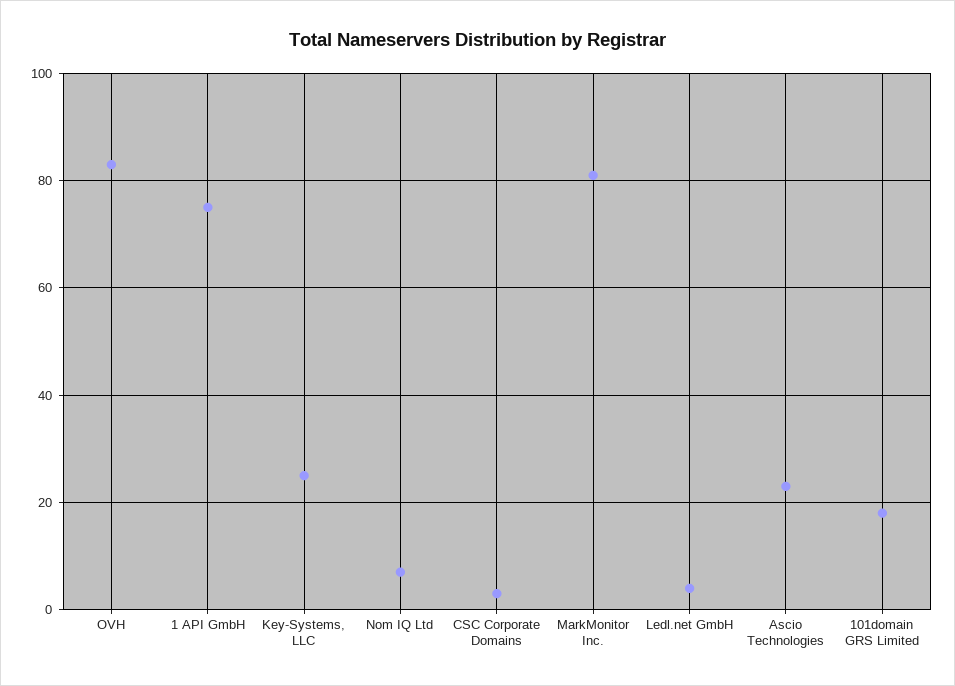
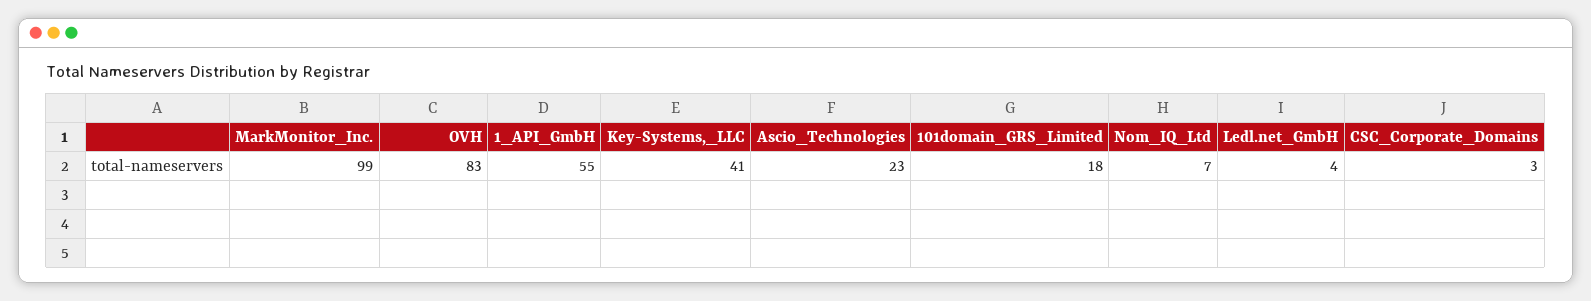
  {
    "OVH": 83,
-   "1 API GmbH": 75,
+   "1 API GmbH": 55,
-   "Key-Systems, LLC": 25,
+   "Key-Systems, LLC": 41,
    "Nom IQ Ltd": 7,
    "CSC Corporate Domains": 3,
-   "MarkMonitor Inc.": 80,
+   "MarkMonitor Inc.": 99,
    "Ledl.net GmbH": 4,
    "Ascio Technologies": 23,
    "101domain GRS Limited": 18
  }

